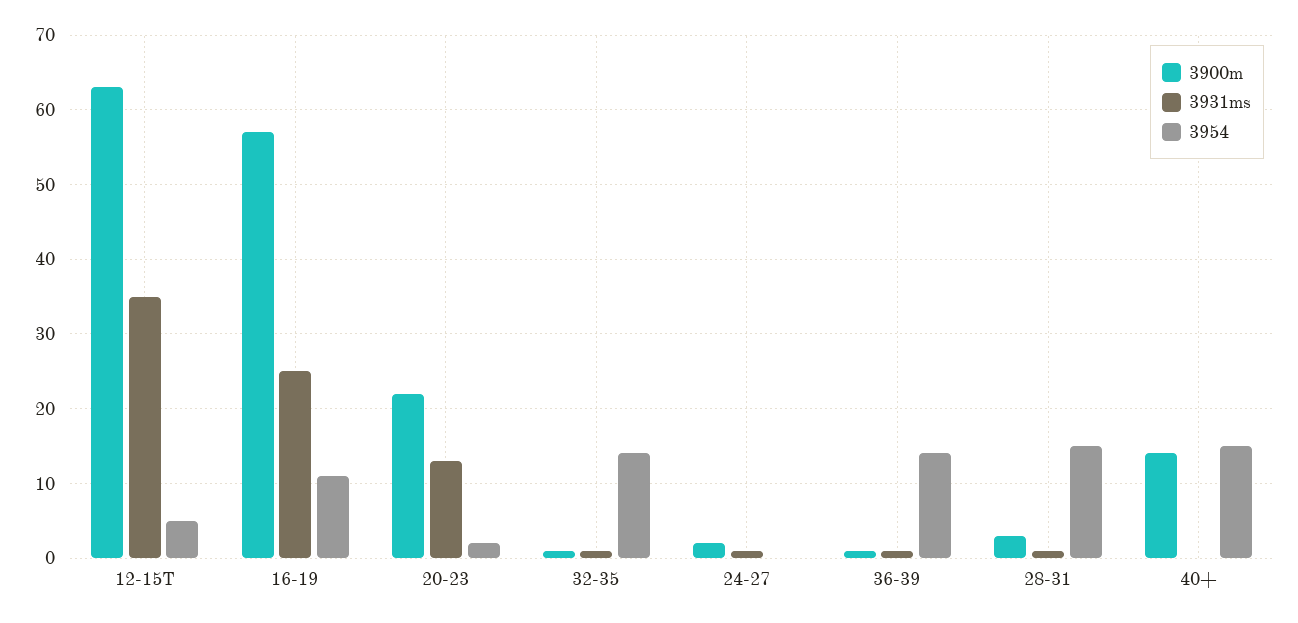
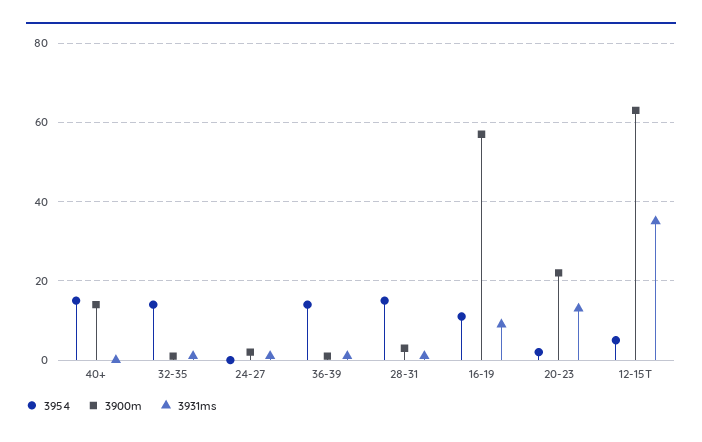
  {
    "3900m": {
      "12-15T": 63,
      "16-19": 57,
      "20-23": 22,
      "32-35": 1,
      "24-27": 2,
      "36-39": 1,
      "28-31": 3,
      "40+": 14
    },
    "3931ms": {
      "12-15T": 35,
-     "16-19": 25,
+     "16-19": 10,
      "20-23": 13,
      "32-35": 1,
      "24-27": 1,
      "36-39": 1,
      "28-31": 1,
      "40+": 0
    },
    "3954": {
      "12-15T": 5,
      "16-19": 11,
      "20-23": 2,
      "32-35": 14,
      "24-27": 0,
      "36-39": 14,
      "28-31": 15,
      "40+": 15
    }
  }

